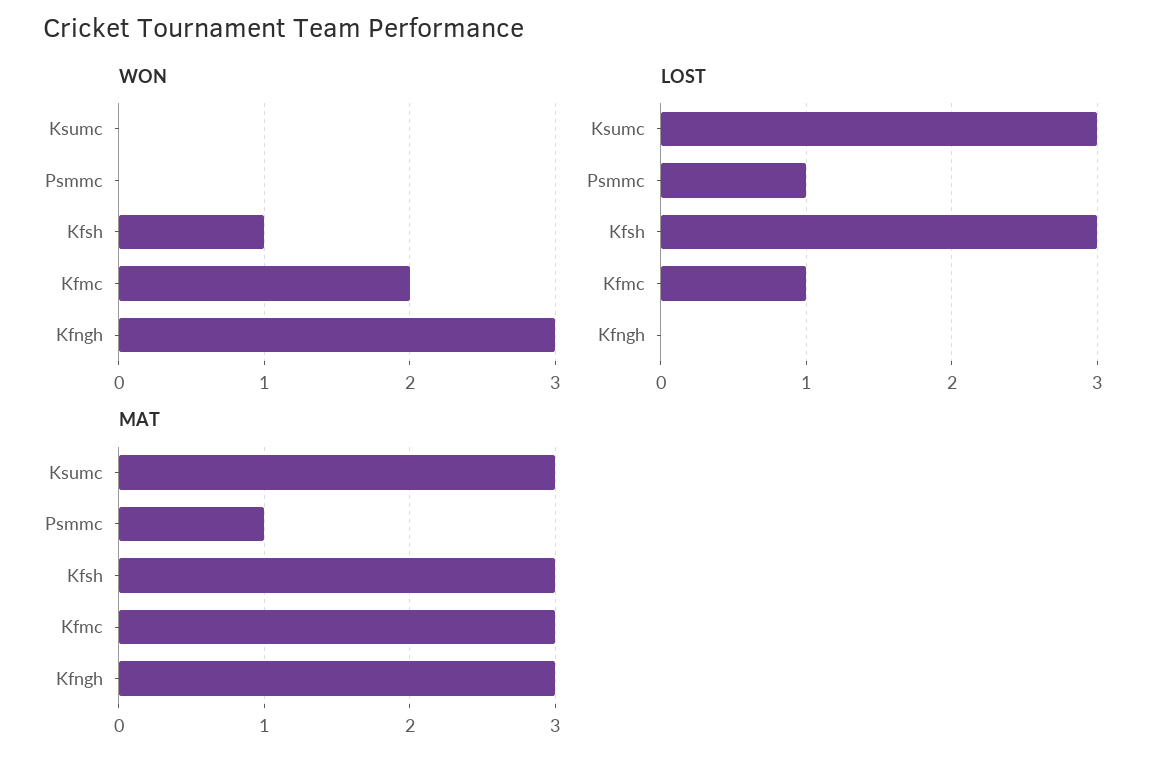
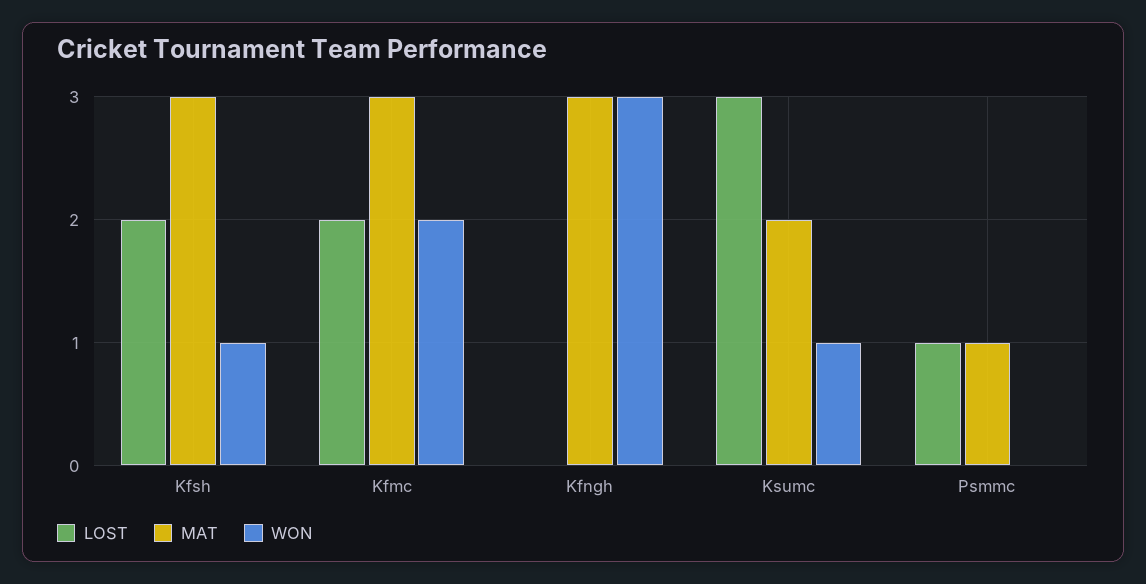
  {
    "WON": {
-     "Ksumc": 0,
+     "Ksumc": 1,
      "Psmmc": 0,
      "Kfsh": 1,
      "Kfmc": 2,
      "Kfngh": 3
    },
    "LOST": {
      "Ksumc": 3,
      "Psmmc": 1,
-     "Kfsh": 3,
+     "Kfsh": 2,
-     "Kfmc": 1,
+     "Kfmc": 2,
      "Kfngh": 0
    },
    "MAT": {
-     "Ksumc": 3,
+     "Ksumc": 2,
      "Psmmc": 1,
      "Kfsh": 3,
      "Kfmc": 3,
      "Kfngh": 3
    }
  }

